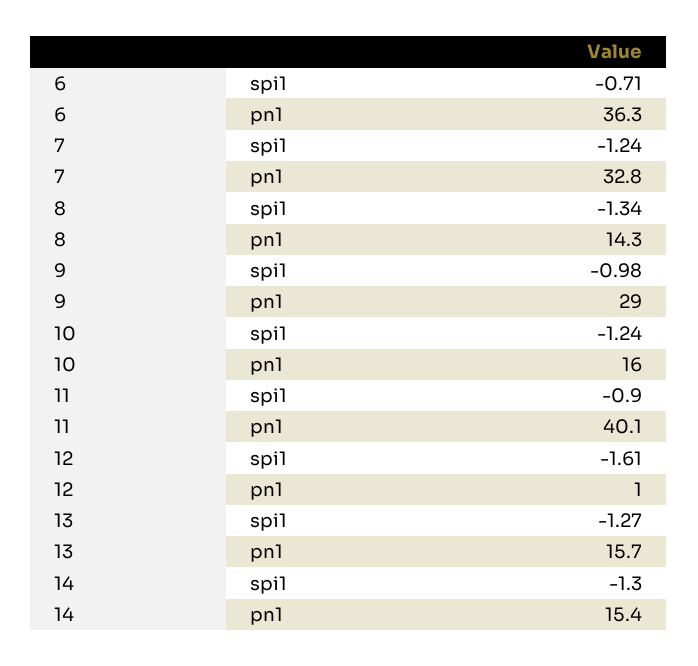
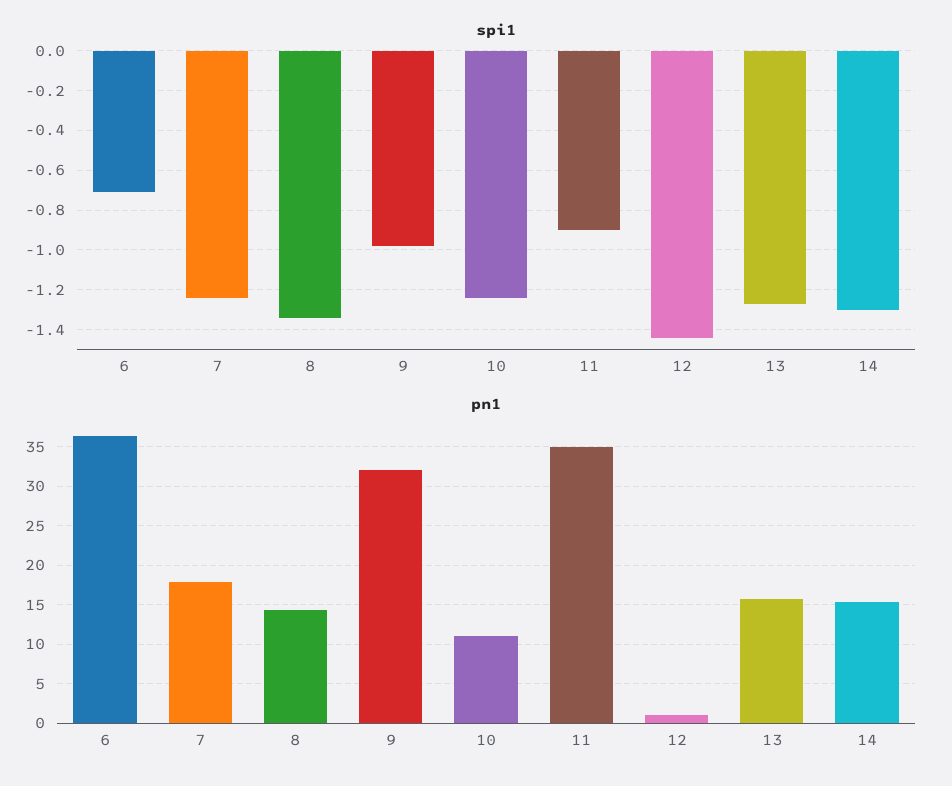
  {
    "spi1": {
      "6": -0.71,
      "7": -1.24,
      "8": -1.34,
      "9": -0.98,
      "10": -1.24,
      "11": -0.9,
-     "12": -1.61,
+     "12": -1.45,
      "13": -1.27,
      "14": -1.3
    },
    "pn1": {
      "6": 36.3,
-     "7": 32.8,
+     "7": 18,
      "8": 14.3,
-     "9": 29,
+     "9": 32,
-     "10": 16,
+     "10": 11,
-     "11": 40.1,
+     "11": 35,
      "12": 1,
      "13": 15.7,
      "14": 15.4
    }
  }

